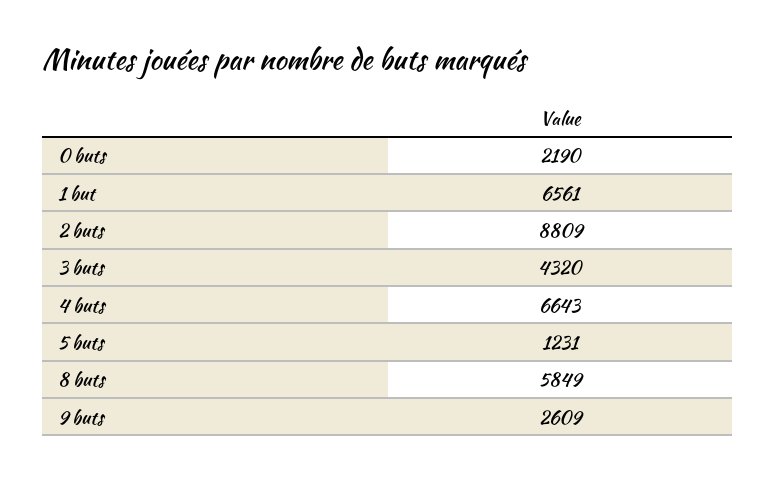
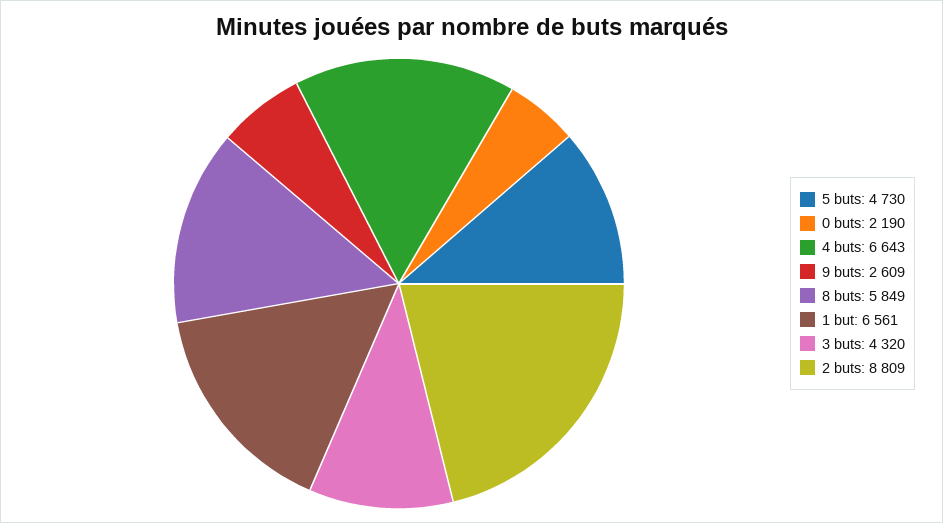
  {
    "0 buts": 2190,
    "1 but": 6561,
    "2 buts": 8809,
    "3 buts": 4320,
    "4 buts": 6643,
-   "5 buts": 1231,
+   "5 buts": 4730,
    "8 buts": 5849,
    "9 buts": 2609
  }

